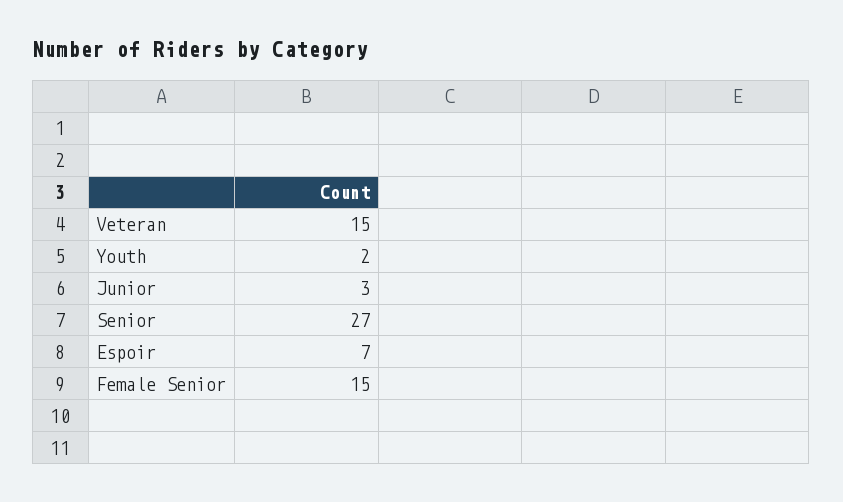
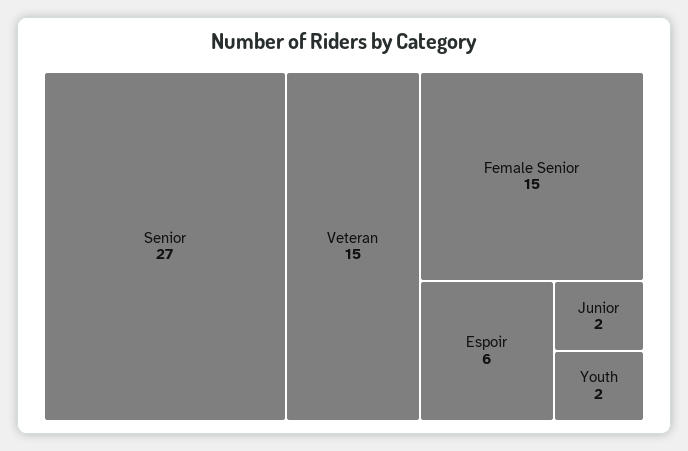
  {
    "Veteran": 15,
    "Youth": 2,
-   "Junior": 3,
+   "Junior": 2,
    "Senior": 27,
-   "Espoir": 7,
+   "Espoir": 6,
    "Female Senior": 15
  }

